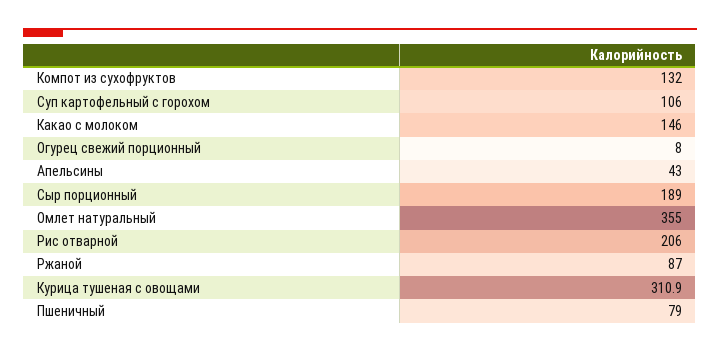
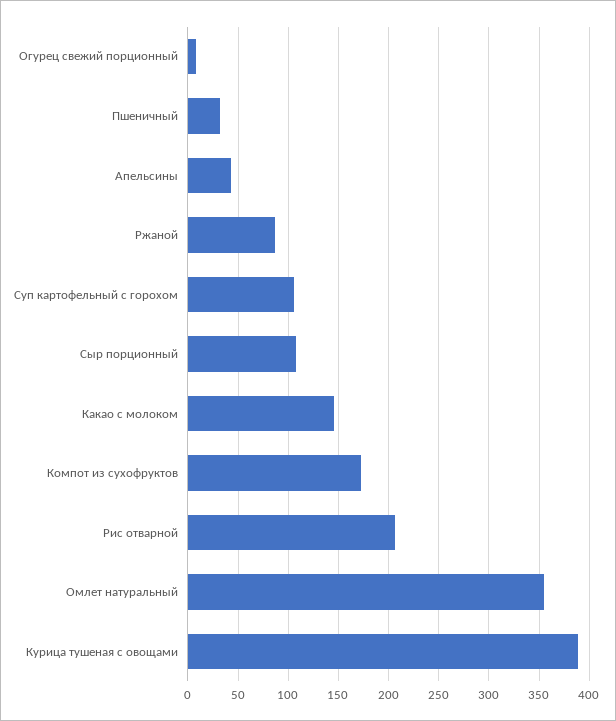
  {
-   "Компот из сухофруктов": 132,
+   "Компот из сухофруктов": 170,
    "Суп картофельный с горохом": 106,
    "Какао с молоком": 146,
    "Огурец свежий порционный": 8,
    "Апельсины": 43,
-   "Сыр порционный": 189,
+   "Сыр порционный": 110,
    "Омлет натуральный": 355,
    "Рис отварной": 206,
    "Ржаной": 87,
-   "Курица тушеная с овощами": 310.9,
+   "Курица тушеная с овощами": 390,
-   "Пшеничный": 79
+   "Пшеничный": 30
  }

